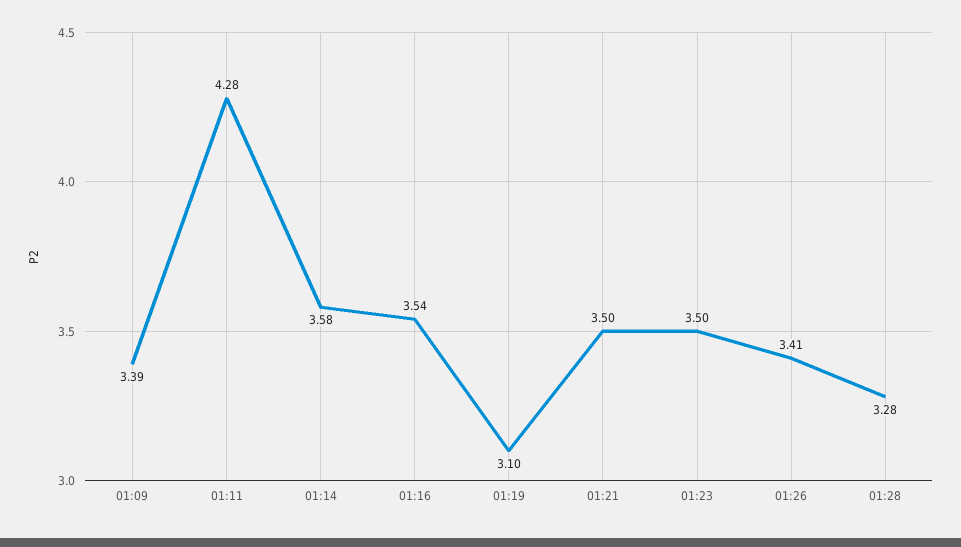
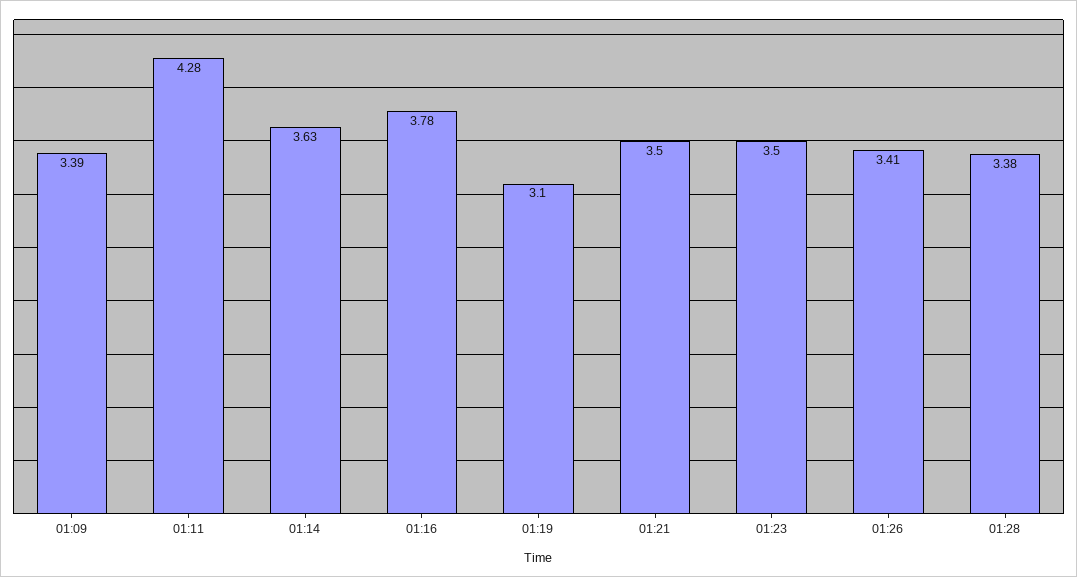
  {
    "01:09": 3.39,
    "01:11": 4.28,
-   "01:14": 3.58,
+   "01:14": 3.63,
-   "01:16": 3.54,
+   "01:16": 3.78,
    "01:19": 3.1,
    "01:21": 3.5,
    "01:23": 3.5,
    "01:26": 3.41,
-   "01:28": 3.28
+   "01:28": 3.38
  }

